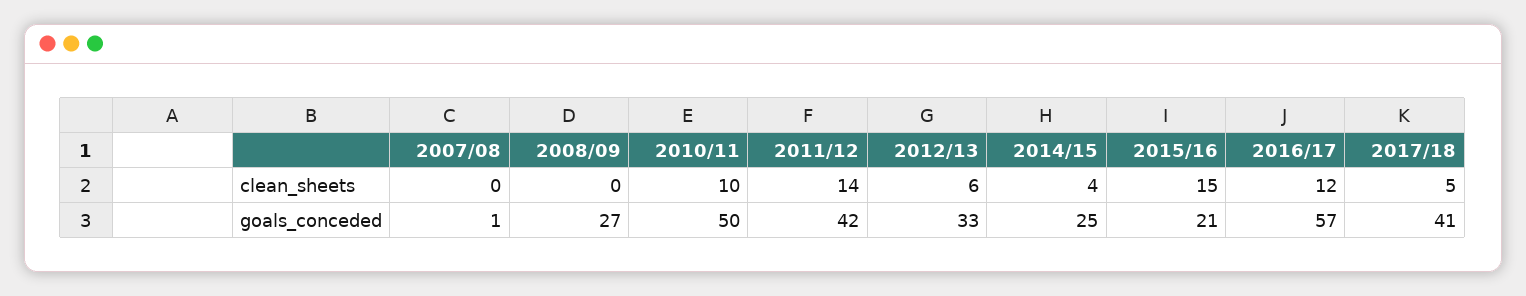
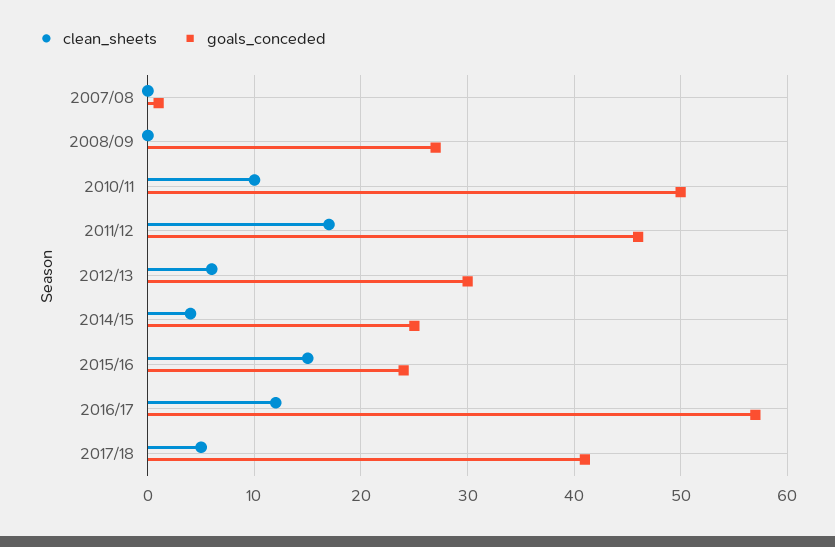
  {
    "clean_sheets": {
      "2007/08": 0,
      "2008/09": 0,
      "2010/11": 10,
-     "2011/12": 14,
+     "2011/12": 17,
      "2012/13": 6,
      "2014/15": 4,
      "2015/16": 15,
      "2016/17": 12,
      "2017/18": 5
    },
    "goals_conceded": {
      "2007/08": 1,
      "2008/09": 27,
      "2010/11": 50,
-     "2011/12": 42,
+     "2011/12": 46,
-     "2012/13": 33,
+     "2012/13": 30,
      "2014/15": 25,
-     "2015/16": 21,
+     "2015/16": 24,
      "2016/17": 57,
      "2017/18": 41
    }
  }

